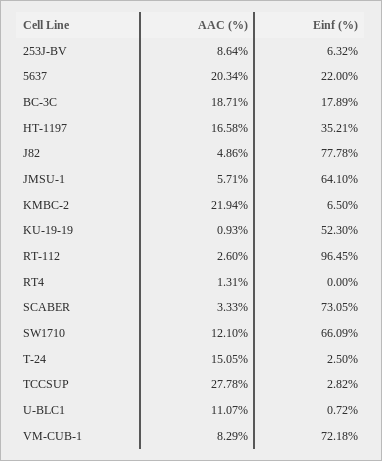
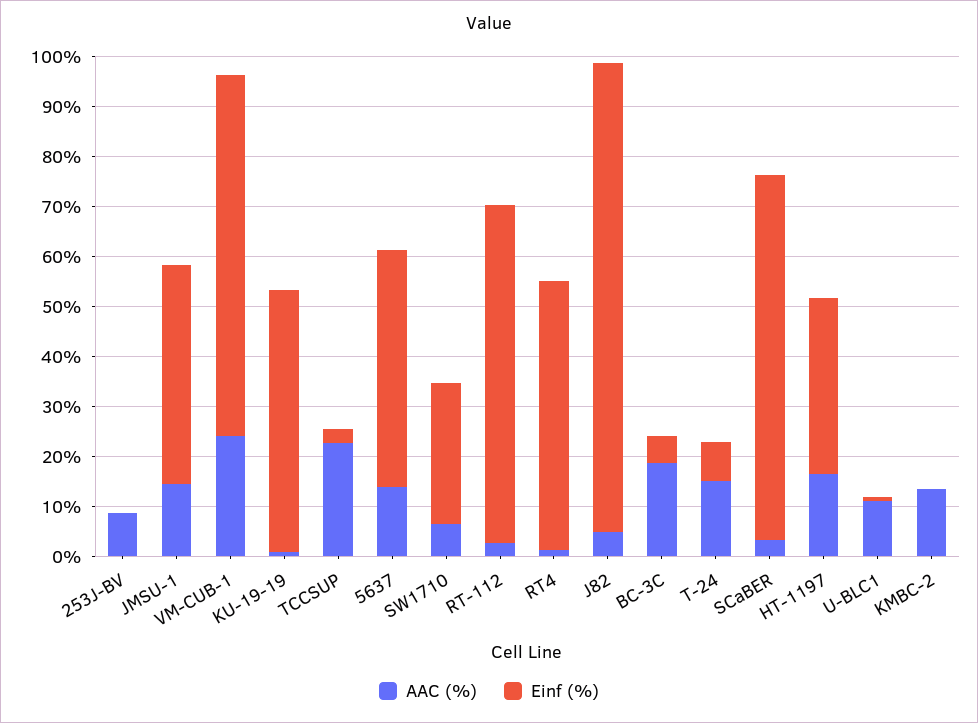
  {
    "AAC (%)": {
      "253J-BV": 8.64,
-     "5637": 20.34,
+     "5637": 14,
      "BC-3C": 18.71,
      "HT-1197": 16.58,
      "J82": 4.86,
-     "JMSU-1": 5.71,
+     "JMSU-1": 14,
-     "KMBC-2": 21.94,
+     "KMBC-2": 14,
      "KU-19-19": 0.93,
      "RT-112": 2.6,
      "RT4": 1.31,
      "SCABER": 3.33,
-     "SW1710": 12.1,
+     "SW1710": 6,
      "T-24": 15.05,
-     "TCCSUP": 27.78,
+     "TCCSUP": 22,
      "U-BLC1": 11.07,
-     "VM-CUB-1": 8.29
+     "VM-CUB-1": 24
    },
    "Einf (%)": {
-     "253J-BV": 6.32,
+     "253J-BV": 0,
-     "5637": 22,
+     "5637": 48,
-     "BC-3C": 17.89,
+     "BC-3C": 6,
      "HT-1197": 35.21,
-     "J82": 77.78,
+     "J82": 94,
-     "JMSU-1": 64.1,
+     "JMSU-1": 44,
-     "KMBC-2": 6.5,
+     "KMBC-2": 0,
      "KU-19-19": 52.3,
-     "RT-112": 96.45,
+     "RT-112": 68,
-     "RT4": 0,
+     "RT4": 54,
      "SCABER": 73.05,
-     "SW1710": 66.09,
+     "SW1710": 28,
-     "T-24": 2.5,
+     "T-24": 8,
      "TCCSUP": 2.82,
      "U-BLC1": 0.72,
      "VM-CUB-1": 72.18
    }
  }

